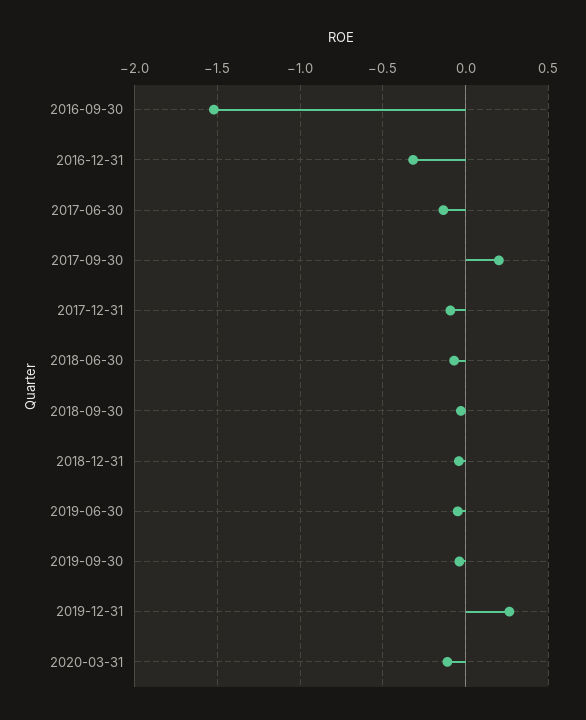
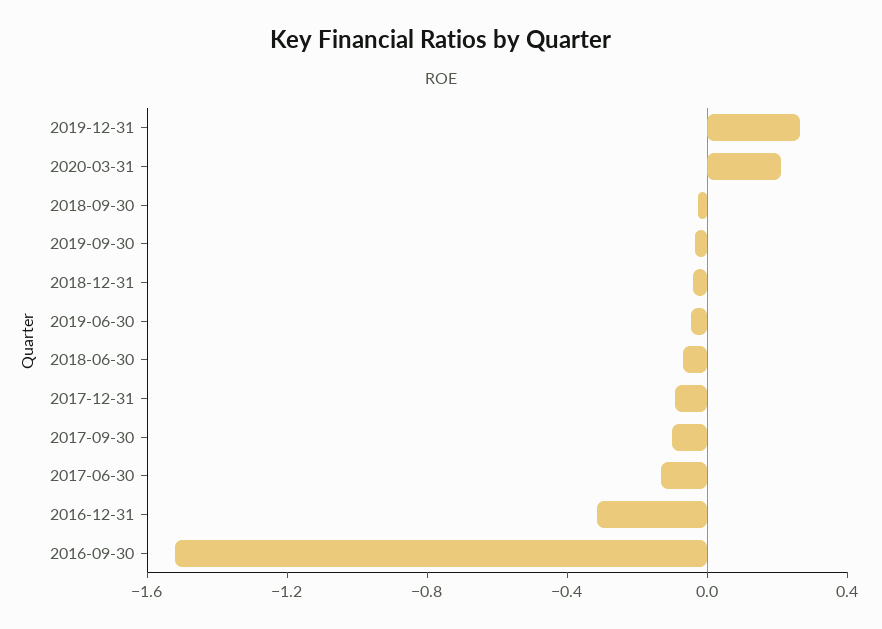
  {
    "2016-09-30": -1.5,
    "2016-12-31": -0.3,
    "2017-06-30": -0.15,
-   "2017-09-30": 0.2,
+   "2017-09-30": -0.1,
    "2017-12-31": -0.1,
    "2018-06-30": -0.05,
    "2018-09-30": -0.05,
    "2018-12-31": -0.05,
    "2019-06-30": -0.05,
    "2019-09-30": -0.05,
    "2019-12-31": 0.25,
-   "2020-03-31": -0.1
+   "2020-03-31": 0.2
  }

